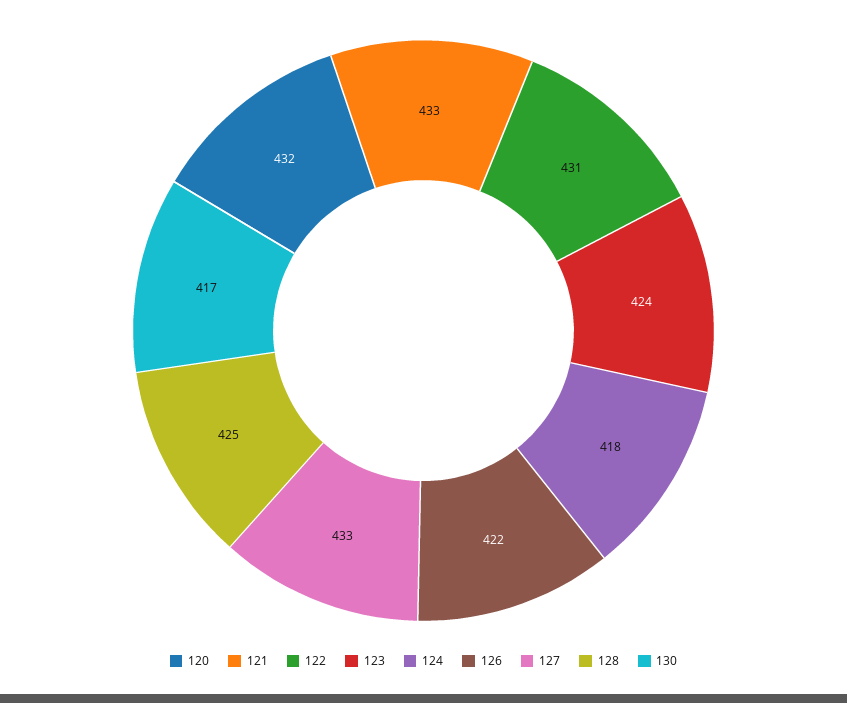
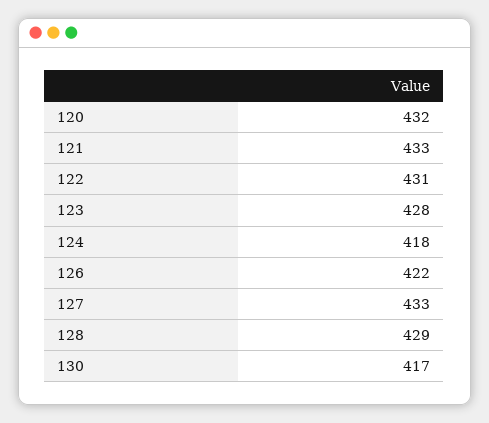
  {
    "120": 432,
    "121": 433,
    "122": 431,
-   "123": 424,
+   "123": 428,
    "124": 418,
    "126": 422,
    "127": 433,
-   "128": 425,
+   "128": 429,
    "130": 417
  }

